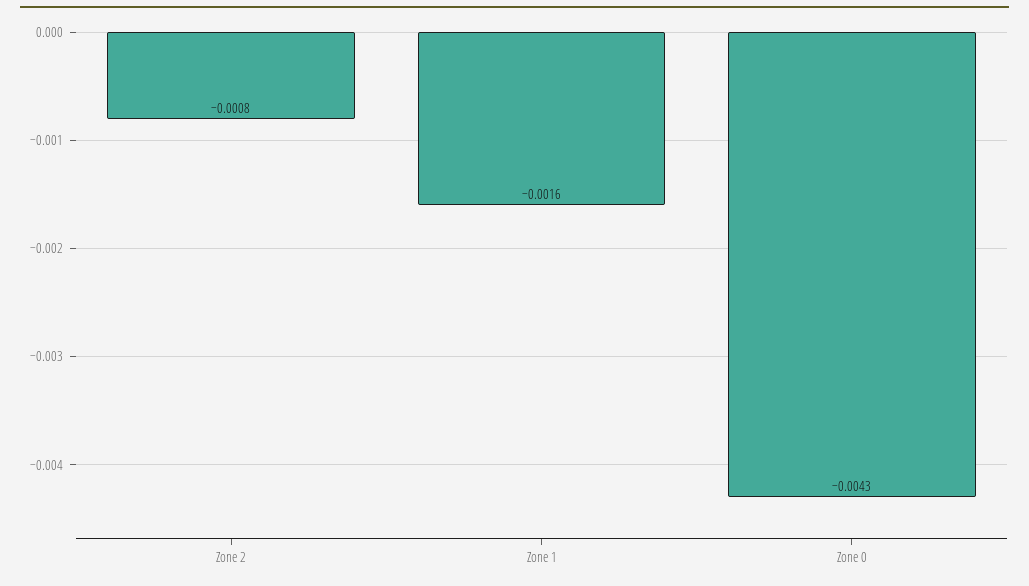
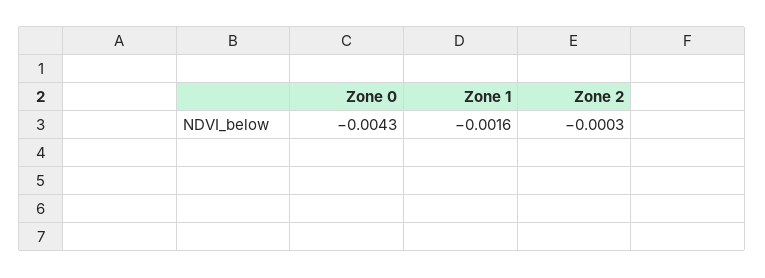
  {
-   "Zone 2": -0.0008,
+   "Zone 2": -0.0003,
    "Zone 1": -0.0016,
    "Zone 0": -0.0043
  }

